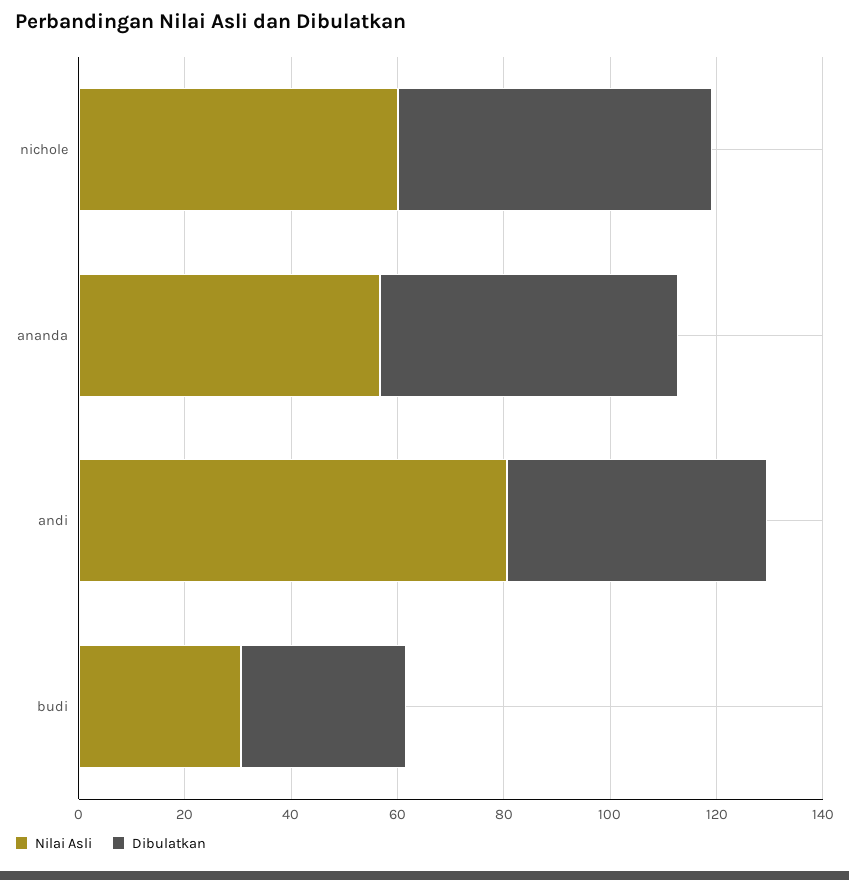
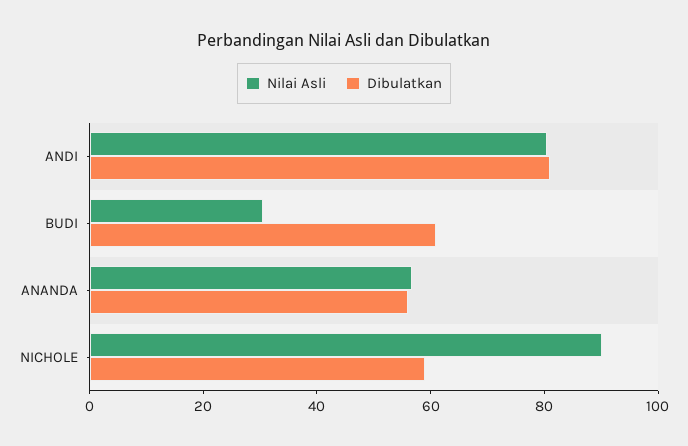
  {
    "Nilai Asli": {
-     "nichole": 60,
+     "nichole": 90,
      "ananda": 55,
      "andi": 80,
      "budi": 30
    },
    "Dibulatkan": {
      "nichole": 60,
      "ananda": 55,
-     "andi": 50,
+     "andi": 80,
-     "budi": 30
+     "budi": 60
    }
  }

